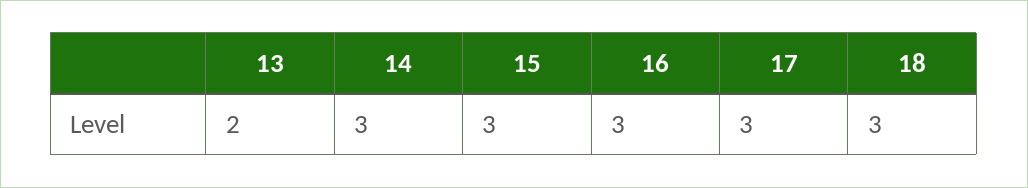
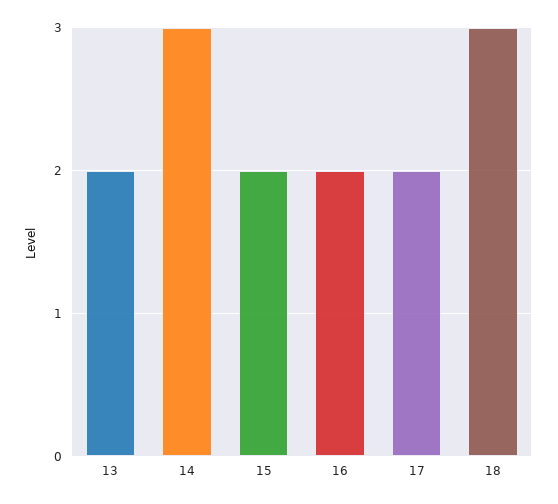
  {
    "13": 2,
    "14": 3,
-   "15": 3,
+   "15": 2,
-   "16": 3,
+   "16": 2,
-   "17": 3,
+   "17": 2,
    "18": 3
  }

